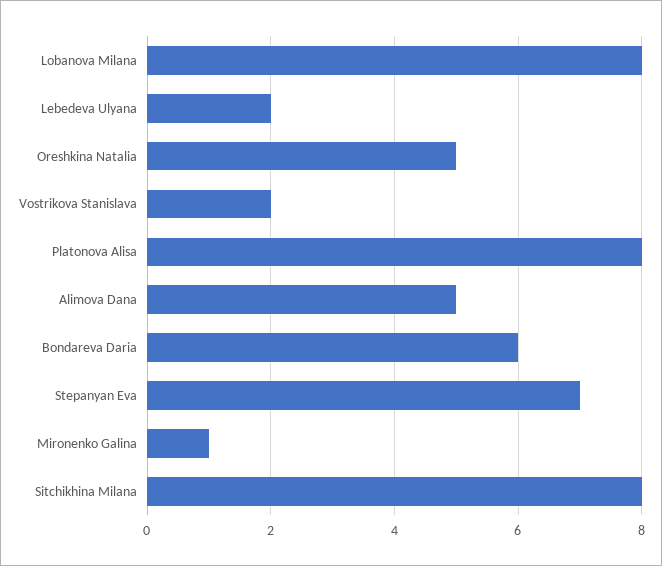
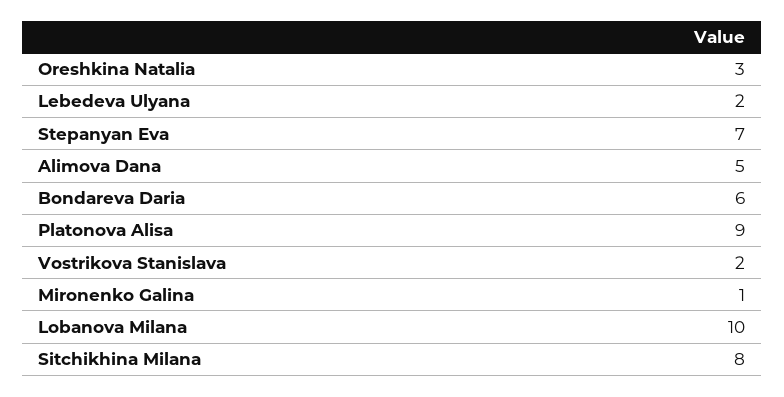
  {
-   "Lobanova Milana": 8,
+   "Lobanova Milana": 10,
    "Lebedeva Ulyana": 2,
-   "Oreshkina Natalia": 5,
+   "Oreshkina Natalia": 3,
    "Vostrikova Stanislava": 2,
-   "Platonova Alisa": 8,
+   "Platonova Alisa": 9,
    "Alimova Dana": 5,
    "Bondareva Daria": 6,
    "Stepanyan Eva": 7,
    "Mironenko Galina": 1,
    "Sitchikhina Milana": 8
  }

